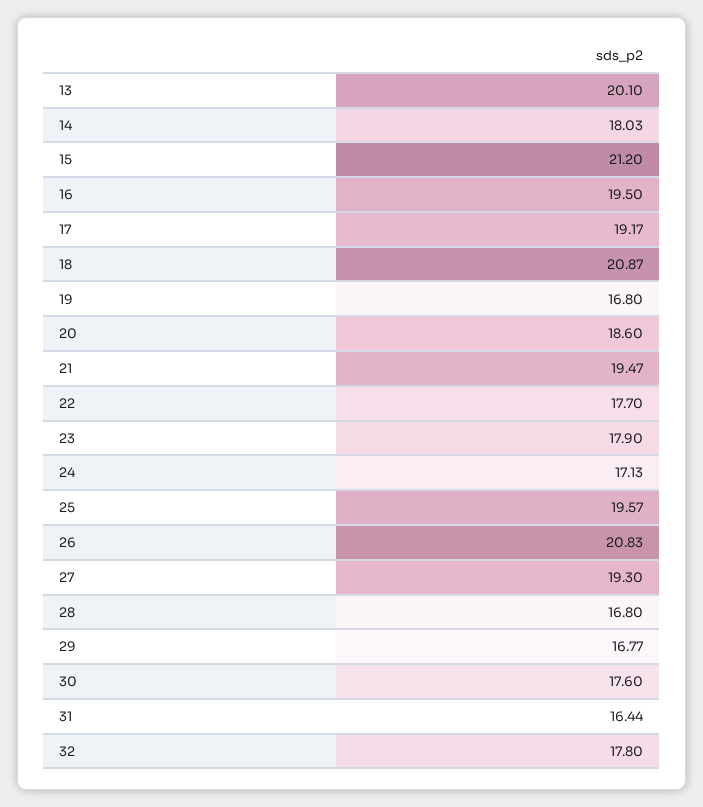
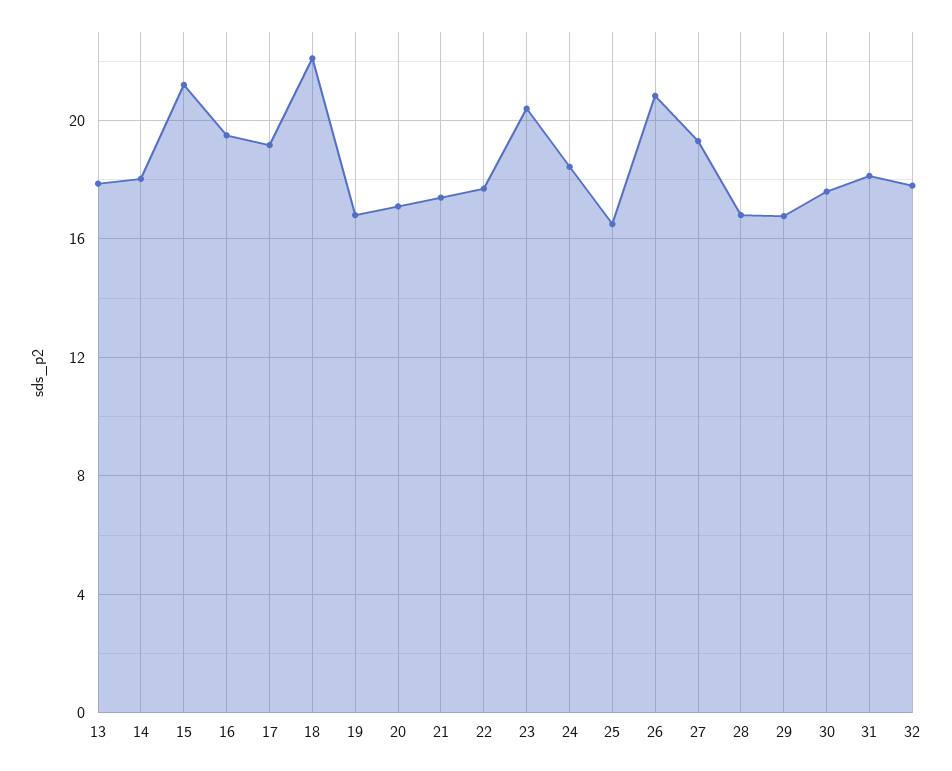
  {
-   "13": 20.1,
+   "13": 18,
    "14": 18.03,
    "15": 21.2,
    "16": 19.5,
    "17": 19.17,
-   "18": 20.87,
+   "18": 22,
    "19": 16.8,
-   "20": 18.6,
+   "20": 17,
-   "21": 19.47,
+   "21": 17.5,
    "22": 17.7,
-   "23": 17.9,
+   "23": 20.5,
-   "24": 17.13,
+   "24": 18.5,
-   "25": 19.57,
+   "25": 16.5,
    "26": 20.83,
    "27": 19.3,
    "28": 16.8,
    "29": 16.77,
    "30": 17.6,
-   "31": 16.44,
+   "31": 18,
    "32": 17.8
  }

